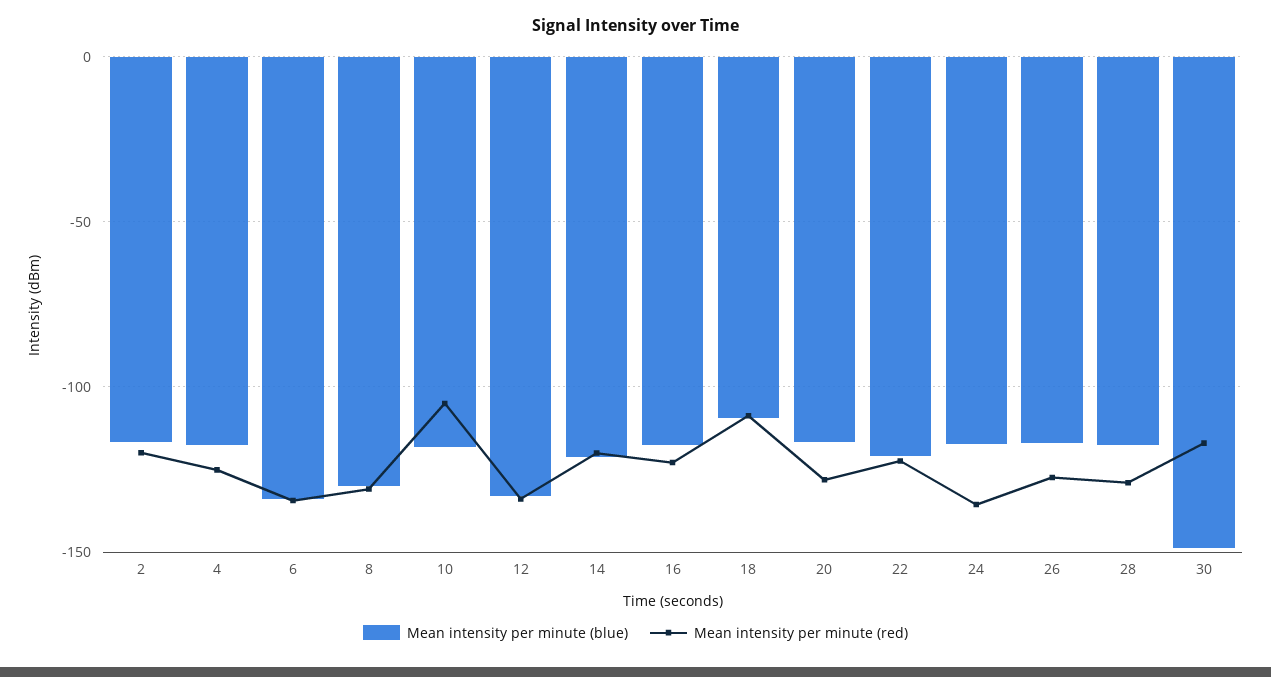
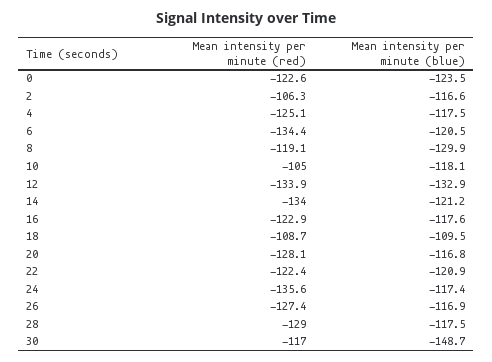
  {
    "Mean intensity per minute (blue)": {
      "2": -116.6,
      "4": -117.5,
-     "6": -135,
+     "6": -120.5,
      "8": -129.9,
      "10": -118.1,
      "12": -132.9,
      "14": -121.2,
      "16": -117.6,
      "18": -109.5,
      "20": -116.8,
      "22": -120.9,
      "24": -117.4,
      "26": -116.9,
      "28": -117.5,
-     "30": -148.7
+     "30": -148.7,
+     "0": -123.5
    },
    "Mean intensity per minute (red)": {
-     "2": -120,
+     "2": -106.3,
      "4": -125.1,
      "6": -134.4,
-     "8": -130,
+     "8": -119.1,
      "10": -105,
      "12": -133.9,
-     "14": -120,
+     "14": -134,
      "16": -122.9,
      "18": -108.7,
      "20": -128.1,
      "22": -122.4,
      "24": -135.6,
      "26": -127.4,
      "28": -129,
-     "30": -117
+     "30": -117,
+     "0": -122.6
    }
  }

